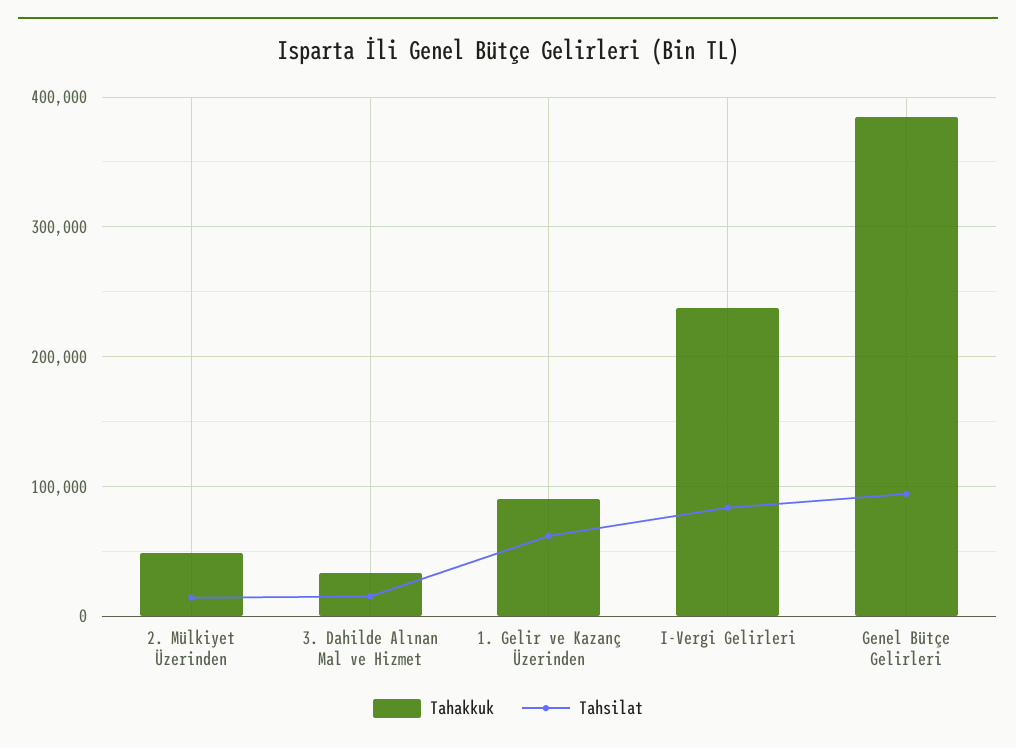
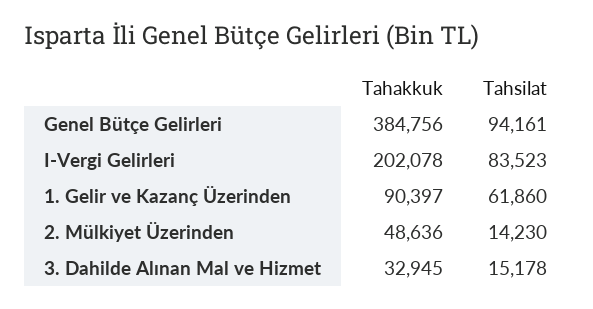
  {
    "Tahakkuk": {
      "2. Mülkiyet Üzerinden": 48636,
      "3. Dahilde Alınan Mal ve Hizmet": 32945,
      "1. Gelir ve Kazanç Üzerinden": 90397,
-     "I-Vergi Gelirleri": 240000,
+     "I-Vergi Gelirleri": 202078,
      "Genel Bütçe Gelirleri": 384756
    },
    "Tahsilat": {
      "2. Mülkiyet Üzerinden": 14230,
      "3. Dahilde Alınan Mal ve Hizmet": 15178,
      "1. Gelir ve Kazanç Üzerinden": 61860,
      "I-Vergi Gelirleri": 83523,
      "Genel Bütçe Gelirleri": 94161
    }
  }

